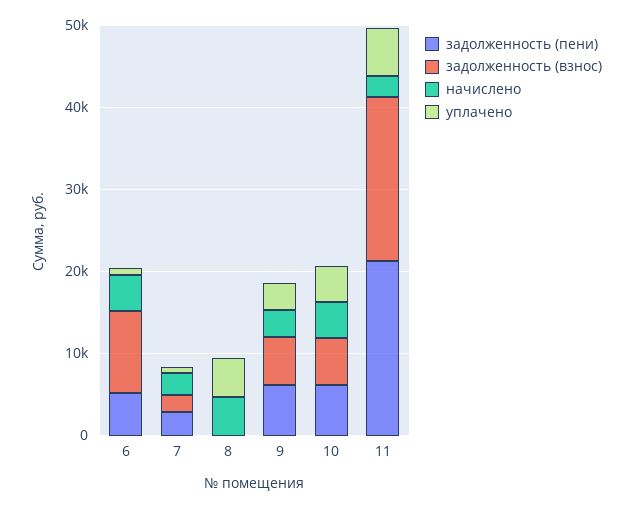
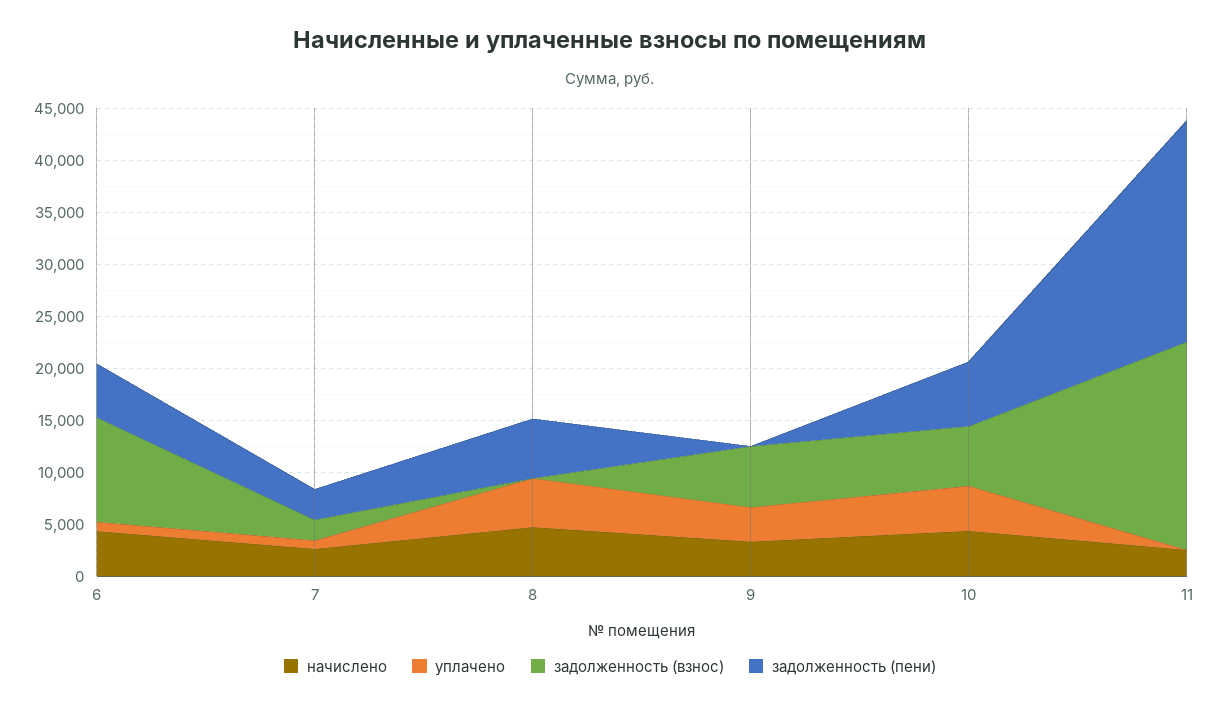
  {
    "задолженность (пени)": {
      "6": 5000,
      "7": 3000,
-     "8": 0,
+     "8": 6000,
-     "9": 6000,
+     "9": 0,
      "10": 6000,
      "11": 21000
    },
    "задолженность (взнос)": {
      "6": 10000,
      "7": 2000,
      "8": 0,
      "9": 6000,
      "10": 6000,
      "11": 20000
    },
    "начислено": {
      "6": 4000,
      "7": 3000,
      "8": 5000,
      "9": 3000,
      "10": 4000,
      "11": 3000
    },
    "уплачено": {
      "6": 1000,
      "7": 1000,
      "8": 5000,
      "9": 3000,
      "10": 4000,
-     "11": 6000
+     "11": 0
    }
  }

